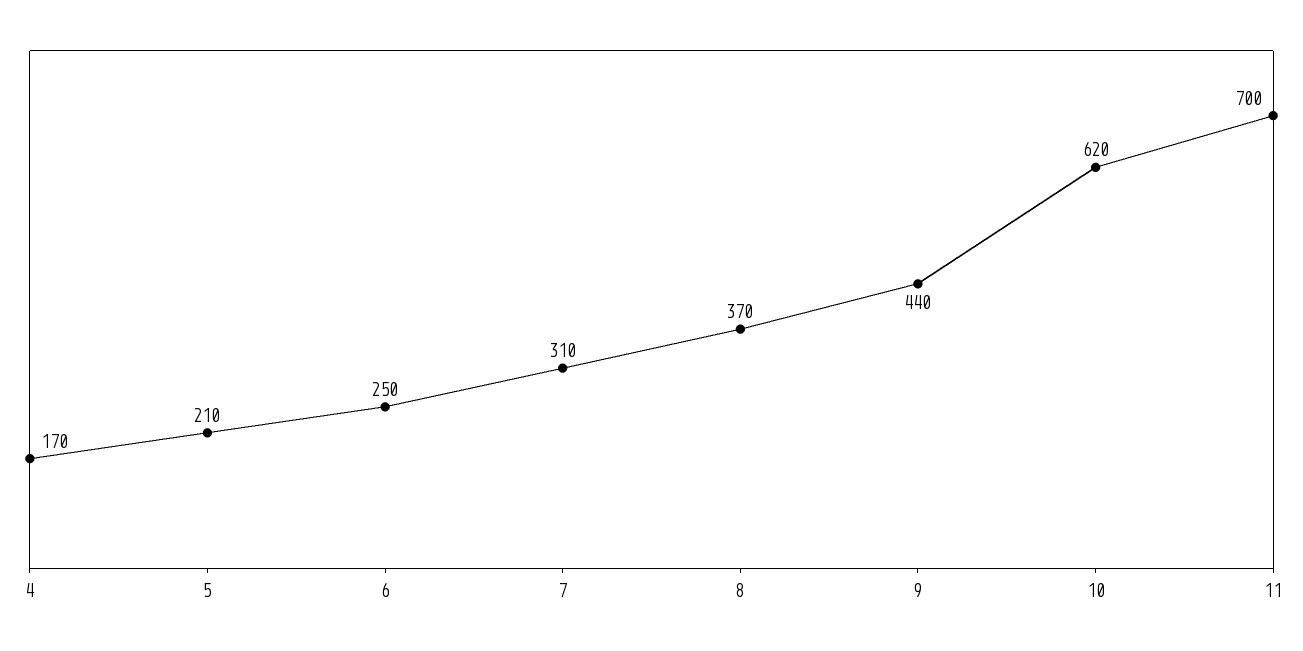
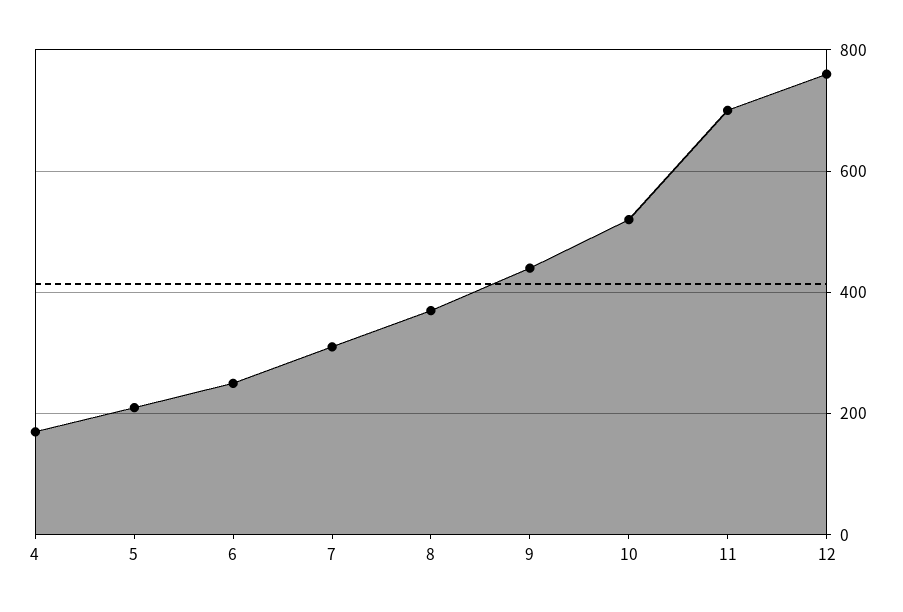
  {
    "4": 170,
    "5": 210,
    "6": 250,
    "7": 310,
    "8": 370,
    "9": 440,
-   "10": 620,
+   "10": 520,
-   "11": 700
+   "11": 700,
+   "12": 760
  }

